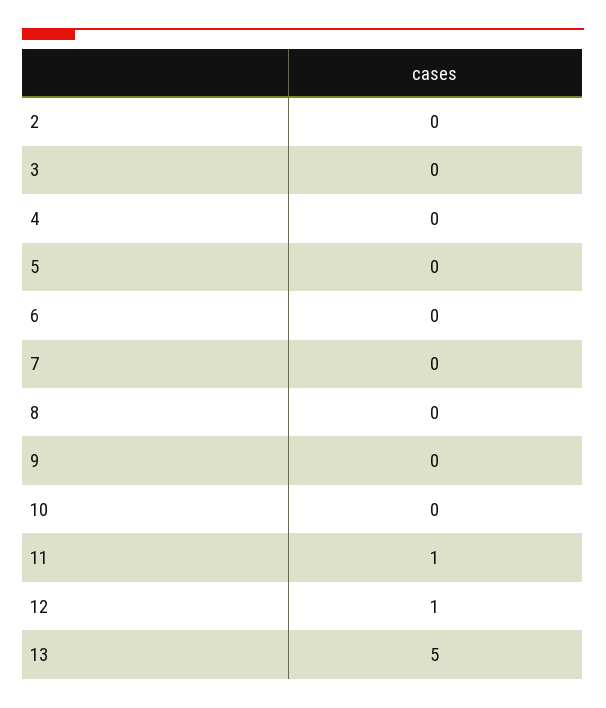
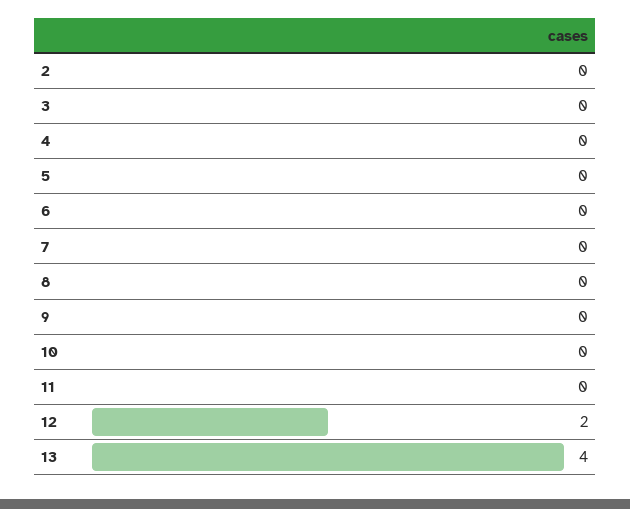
  {
    "2": 0,
    "3": 0,
    "4": 0,
    "5": 0,
    "6": 0,
    "7": 0,
    "8": 0,
    "9": 0,
    "10": 0,
-   "11": 1,
+   "11": 0,
-   "12": 1,
+   "12": 2,
-   "13": 5
+   "13": 4
  }

